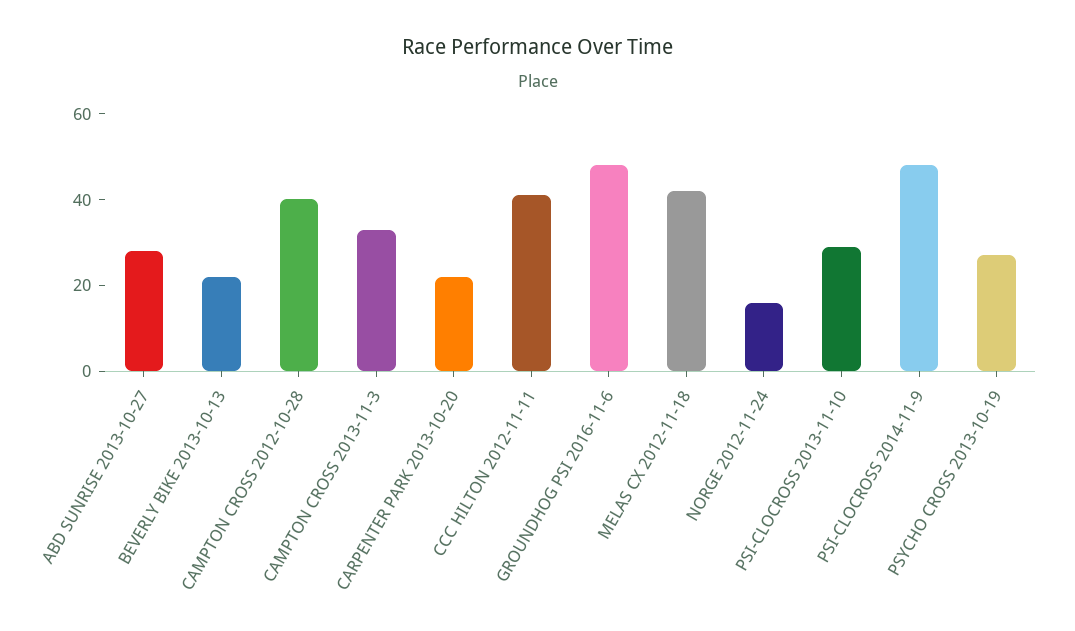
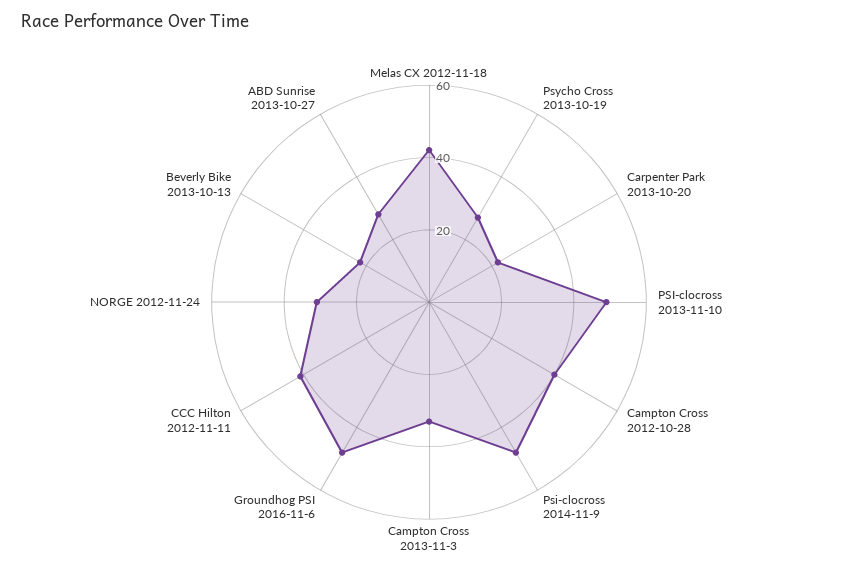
  {
    "ABD SUNRISE 2013-10-27": 30,
    "BEVERLY BIKE 2013-10-13": 20,
    "CAMPTON CROSS 2012-10-28": 40,
    "CAMPTON CROSS 2013-11-3": 35,
    "CARPENTER PARK 2013-10-20": 20,
    "CCC HILTON 2012-11-11": 40,
    "GROUNDHOG PSI 2016-11-6": 50,
    "MELAS CX 2012-11-18": 40,
-   "NORGE 2012-11-24": 15,
+   "NORGE 2012-11-24": 30,
-   "PSI-CLOCROSS 2013-11-10": 30,
+   "PSI-CLOCROSS 2013-11-10": 50,
    "PSI-CLOCROSS 2014-11-9": 50,
    "PSYCHO CROSS 2013-10-19": 25
  }

